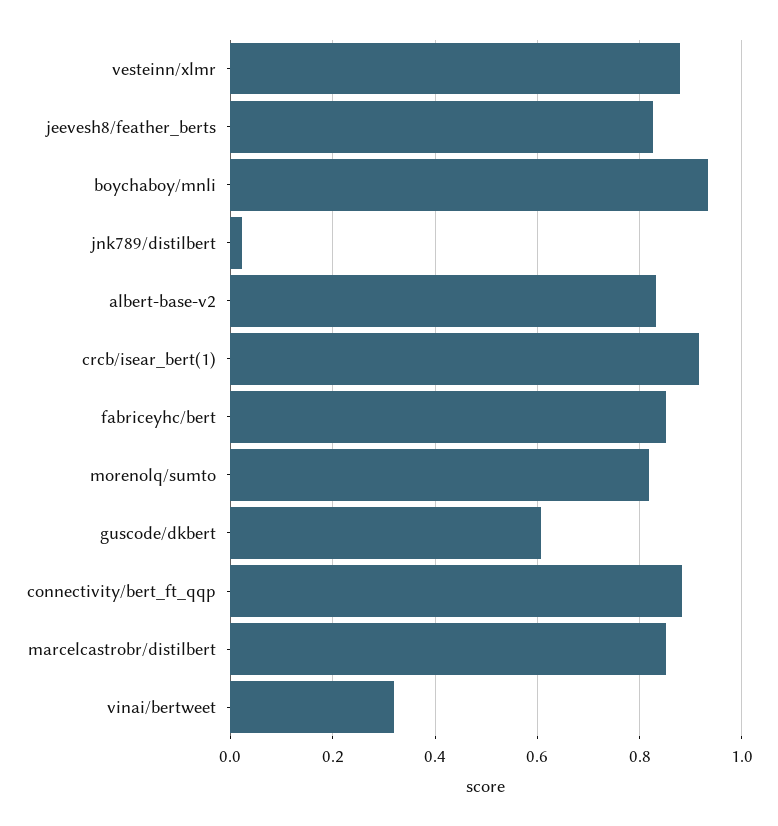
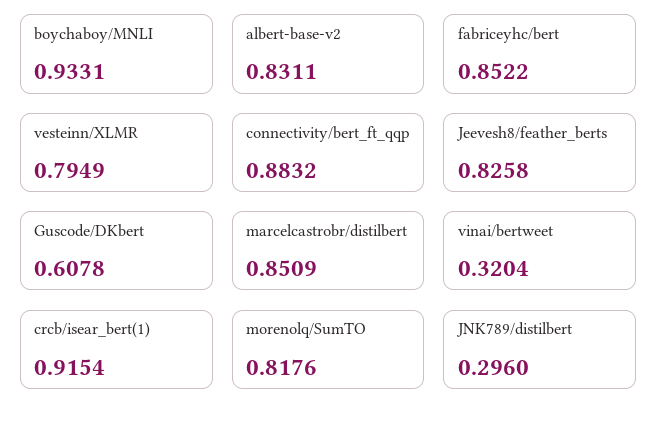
  {
-   "vesteinn/xlmr": 0.88,
+   "vesteinn/xlmr": 0.7949,
    "jeevesh8/feather_berts": 0.8258,
    "boychaboy/mnli": 0.9331,
-   "jnk789/distilbert": 0.02,
+   "jnk789/distilbert": 0.296,
    "albert-base-v2": 0.8311,
    "crcb/isear_bert(1)": 0.9154,
    "fabriceyhc/bert": 0.8522,
    "morenolq/sumto": 0.8176,
    "guscode/dkbert": 0.6078,
    "connectivity/bert_ft_qqp": 0.8832,
    "marcelcastrobr/distilbert": 0.8509,
    "vinai/bertweet": 0.3204
  }

